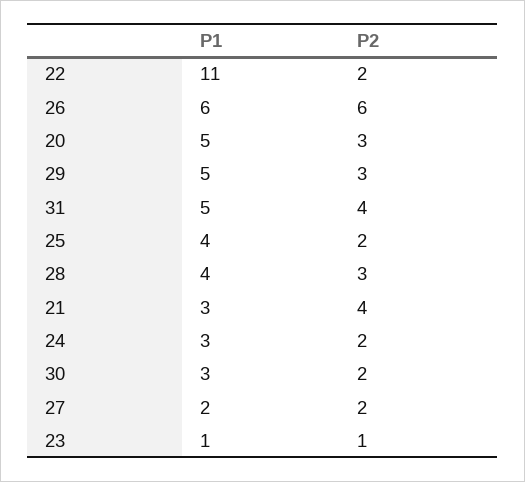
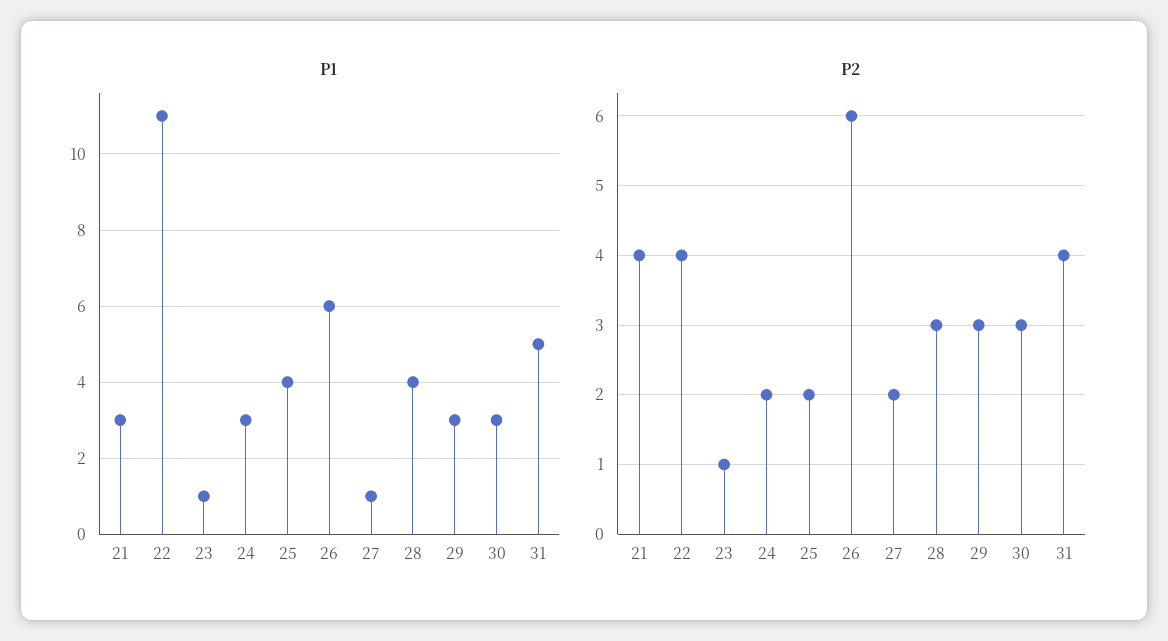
  {
    "P1": {
      "22": 11,
      "26": 6,
-     "20": 5,
-     "29": 5,
+     "29": 3,
      "31": 5,
      "25": 4,
      "28": 4,
      "21": 3,
      "24": 3,
      "30": 3,
-     "27": 2,
+     "27": 1,
      "23": 1
    },
    "P2": {
-     "22": 2,
+     "22": 4,
      "26": 6,
-     "20": 3,
      "29": 3,
      "31": 4,
      "25": 2,
      "28": 3,
      "21": 4,
      "24": 2,
-     "30": 2,
+     "30": 3,
      "27": 2,
      "23": 1
    }
  }

